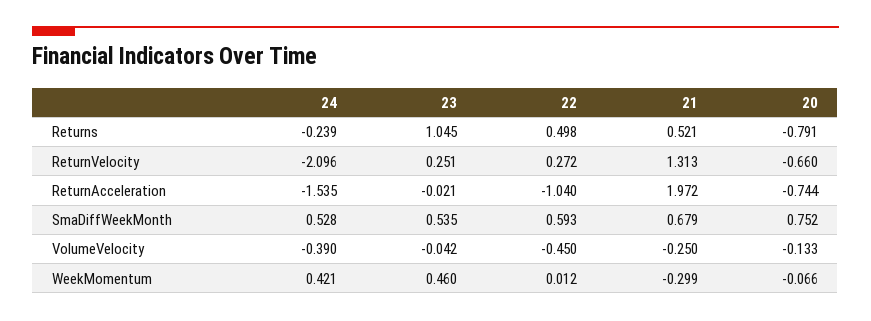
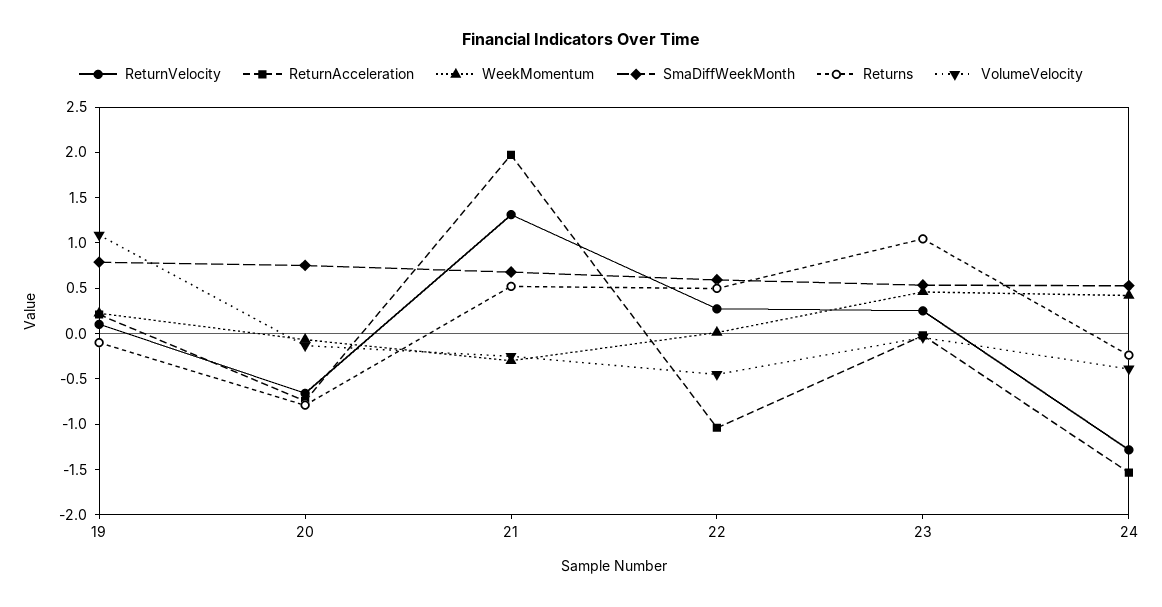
  {
    "Returns": {
      "24": -0.239,
      "23": 1.045,
      "22": 0.498,
      "21": 0.521,
-     "20": -0.791
+     "20": -0.791,
+     "19": -0.1
    },
    "ReturnVelocity": {
-     "24": -2.096,
+     "24": -1.3,
      "23": 0.251,
      "22": 0.272,
      "21": 1.313,
-     "20": -0.66
+     "20": -0.66,
+     "19": 0.1
    },
    "ReturnAcceleration": {
      "24": -1.535,
      "23": -0.021,
      "22": -1.04,
      "21": 1.972,
-     "20": -0.744
+     "20": -0.744,
+     "19": 0.2
    },
    "SmaDiffWeekMonth": {
      "24": 0.528,
      "23": 0.535,
      "22": 0.593,
      "21": 0.679,
-     "20": 0.752
+     "20": 0.752,
+     "19": 0.8
    },
    "VolumeVelocity": {
      "24": -0.39,
      "23": -0.042,
      "22": -0.45,
      "21": -0.25,
-     "20": -0.133
+     "20": -0.133,
+     "19": 1.1
    },
    "WeekMomentum": {
      "24": 0.421,
      "23": 0.46,
      "22": 0.012,
      "21": -0.299,
-     "20": -0.066
+     "20": -0.066,
+     "19": 0.2
    }
  }

